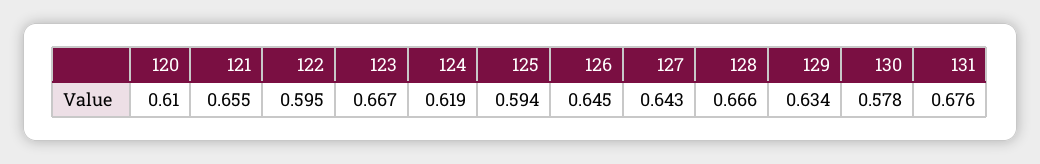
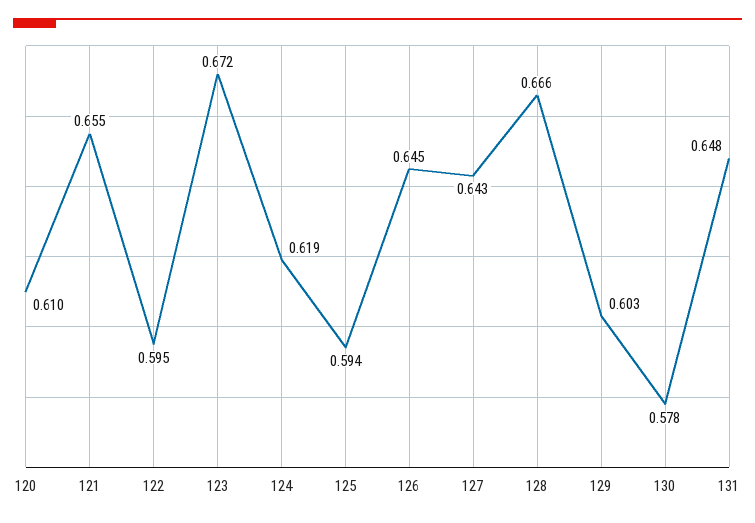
  {
    "120": 0.61,
    "121": 0.655,
    "122": 0.595,
-   "123": 0.667,
+   "123": 0.672,
    "124": 0.619,
    "125": 0.594,
    "126": 0.645,
    "127": 0.643,
    "128": 0.666,
-   "129": 0.634,
+   "129": 0.603,
    "130": 0.578,
-   "131": 0.676
+   "131": 0.648
  }

